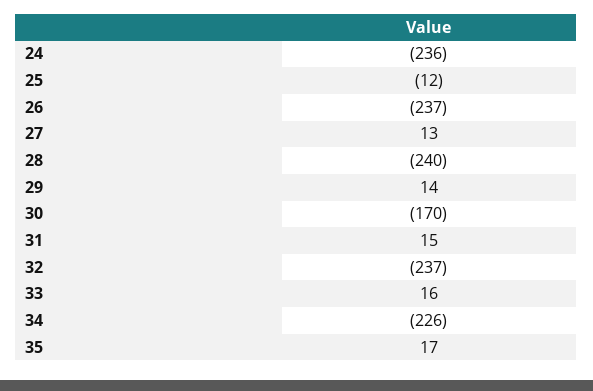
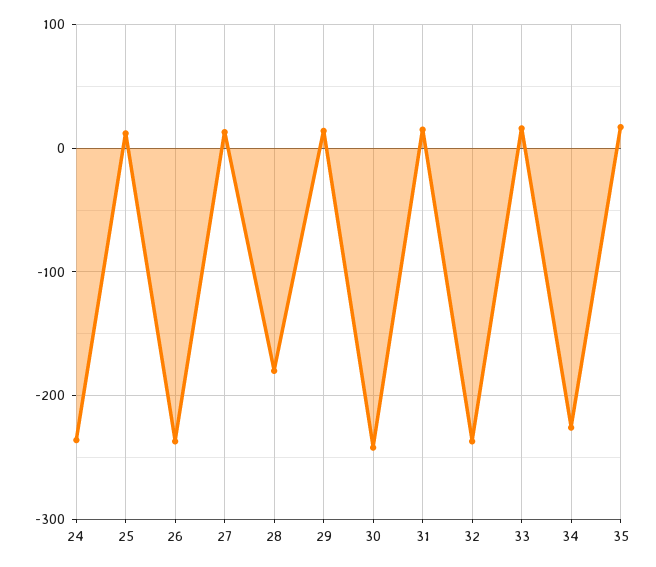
  {
    "24": -236,
-   "25": -12,
+   "25": 10,
    "26": -237,
    "27": 13,
-   "28": -240,
+   "28": -180,
    "29": 14,
-   "30": -170,
+   "30": -240,
    "31": 15,
    "32": -237,
    "33": 16,
    "34": -226,
    "35": 17
  }

